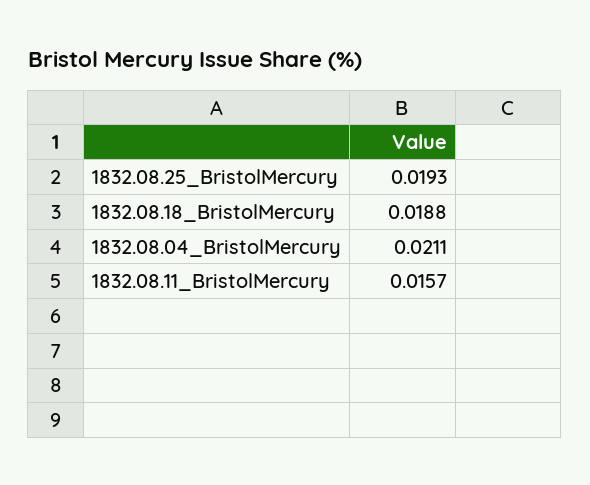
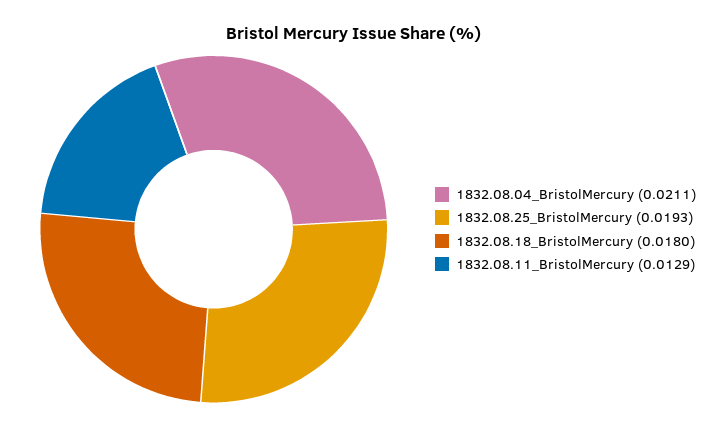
  {
    "1832.08.25_BristolMercury": 0.0193,
-   "1832.08.18_BristolMercury": 0.0188,
+   "1832.08.18_BristolMercury": 0.018,
    "1832.08.04_BristolMercury": 0.0211,
-   "1832.08.11_BristolMercury": 0.0157
+   "1832.08.11_BristolMercury": 0.0129
  }

